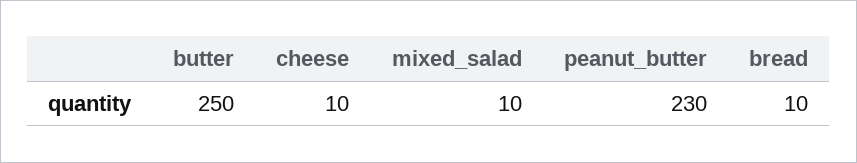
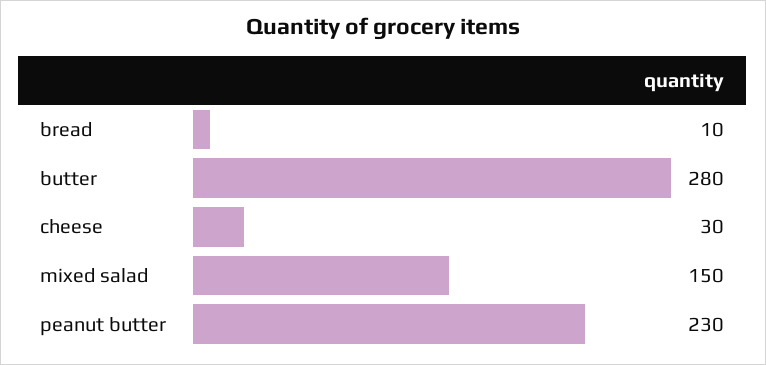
  {
-   "butter": 250,
+   "butter": 280,
-   "cheese": 10,
+   "cheese": 30,
-   "mixed_salad": 10,
+   "mixed_salad": 150,
    "peanut_butter": 230,
    "bread": 10
  }

